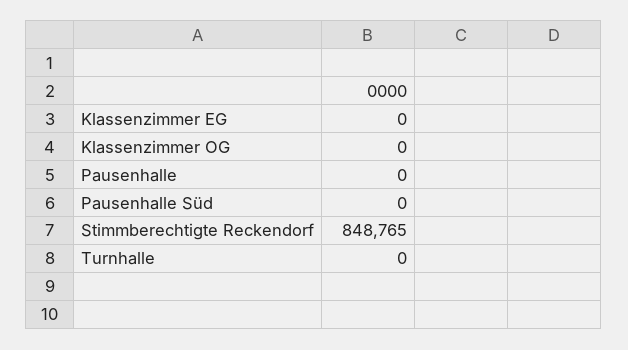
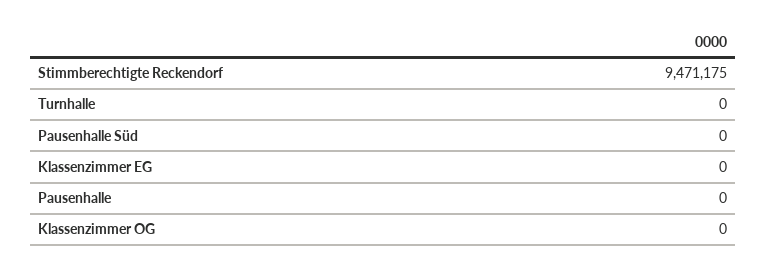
  {
    "Klassenzimmer EG": 0,
    "Klassenzimmer OG": 0,
    "Pausenhalle": 0,
    "Pausenhalle Süd": 0,
-   "Stimmberechtigte Reckendorf": 848765,
+   "Stimmberechtigte Reckendorf": 9471175,
    "Turnhalle": 0
  }

